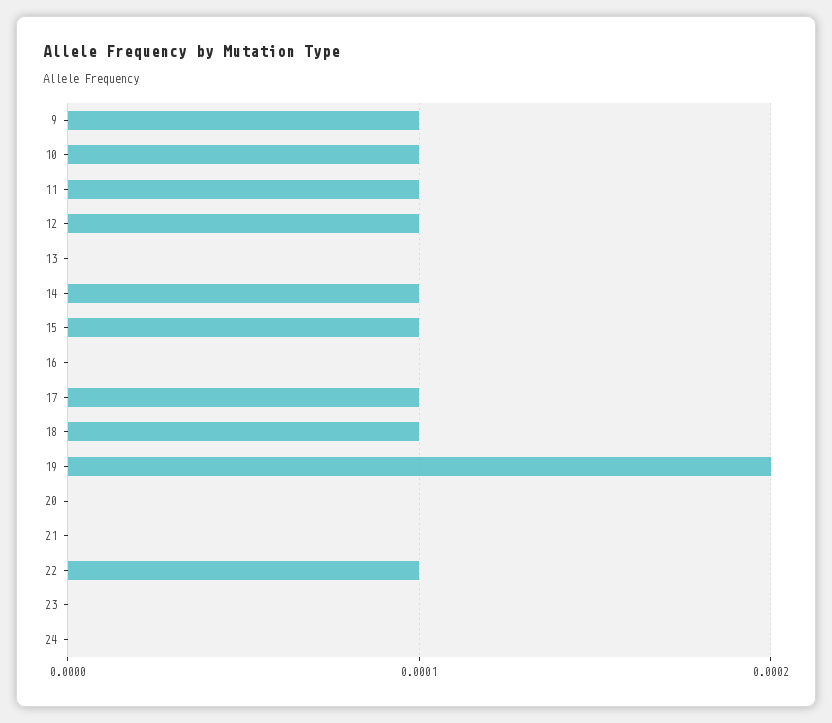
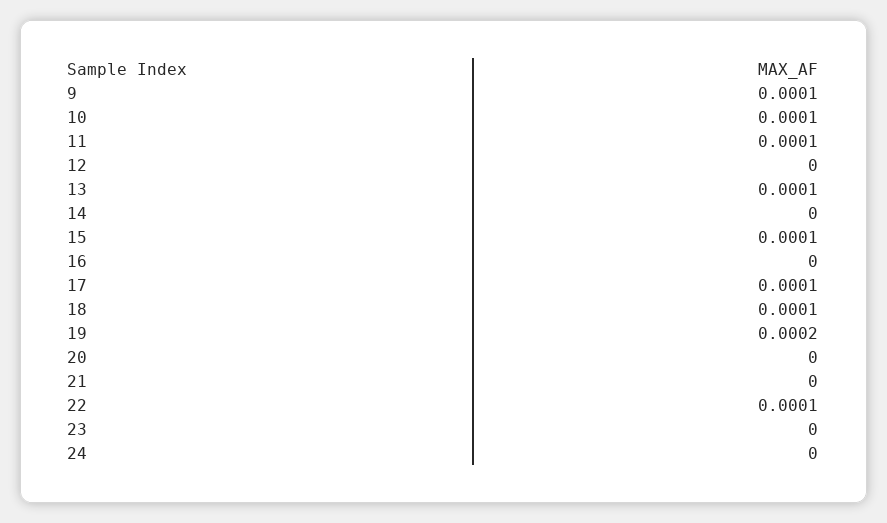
  {
    "9": 0.0001,
    "10": 0.0001,
    "11": 0.0001,
-   "12": 0.0001,
+   "12": 0,
-   "13": 0,
+   "13": 0.0001,
-   "14": 0.0001,
+   "14": 0,
    "15": 0.0001,
    "16": 0,
    "17": 0.0001,
    "18": 0.0001,
    "19": 0.0002,
    "20": 0,
    "21": 0,
    "22": 0.0001,
    "23": 0,
    "24": 0
  }

